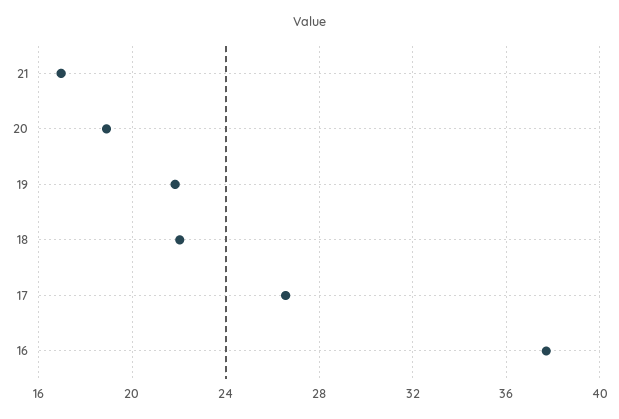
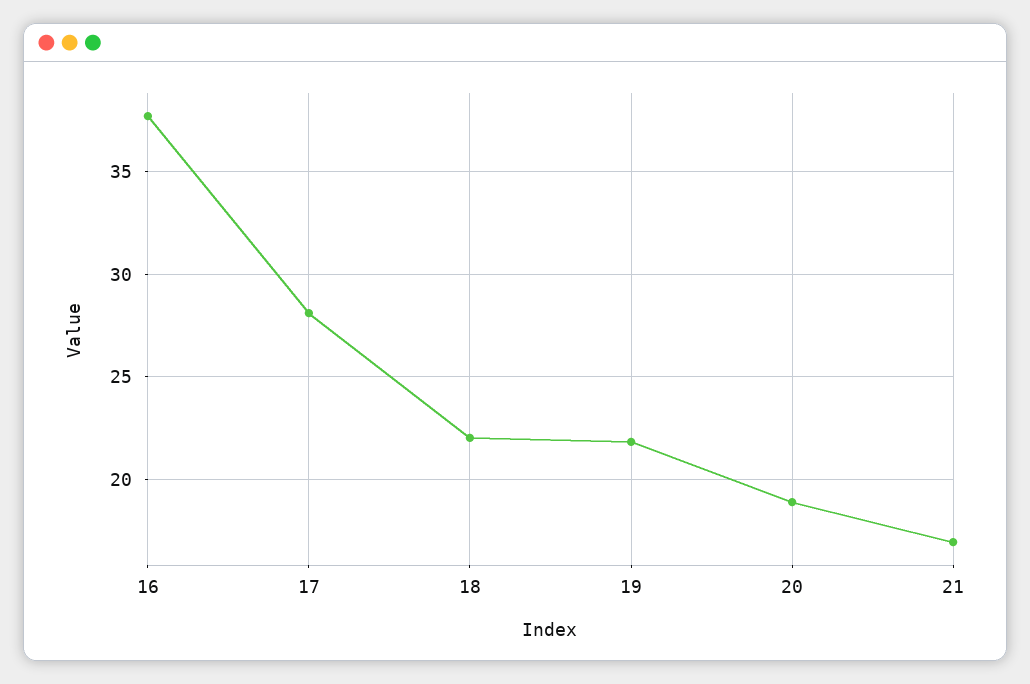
  {
    "21": 17,
    "20": 19,
    "19": 22,
    "18": 22,
-   "17": 26.5,
+   "17": 28,
    "16": 37.5
  }

